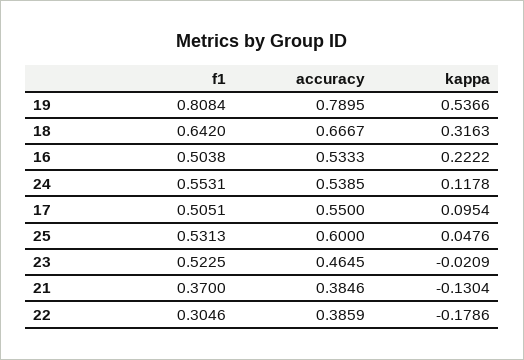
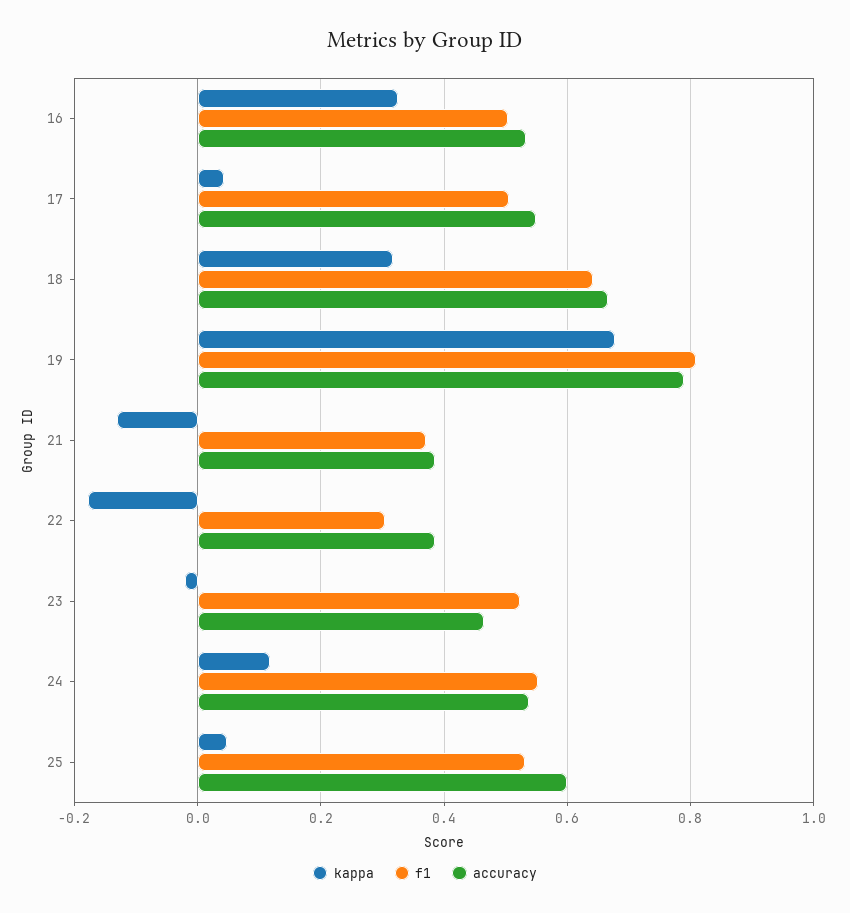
  {
    "f1": {
      "19": 0.8084,
      "18": 0.642,
      "16": 0.5038,
      "24": 0.5531,
      "17": 0.5051,
      "25": 0.5313,
      "23": 0.5225,
      "21": 0.37,
      "22": 0.3046
    },
    "accuracy": {
      "19": 0.7895,
      "18": 0.6667,
      "16": 0.5333,
      "24": 0.5385,
      "17": 0.55,
      "25": 0.6,
      "23": 0.4645,
      "21": 0.3846,
      "22": 0.3859
    },
    "kappa": {
-     "19": 0.5366,
+     "19": 0.68,
      "18": 0.3163,
-     "16": 0.2222,
+     "16": 0.32,
      "24": 0.1178,
-     "17": 0.0954,
+     "17": 0.04,
      "25": 0.0476,
      "23": -0.0209,
      "21": -0.1304,
      "22": -0.1786
    }
  }

